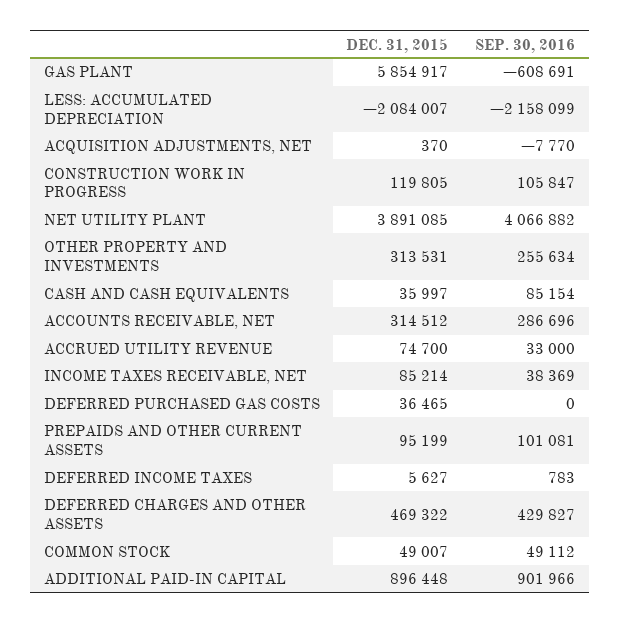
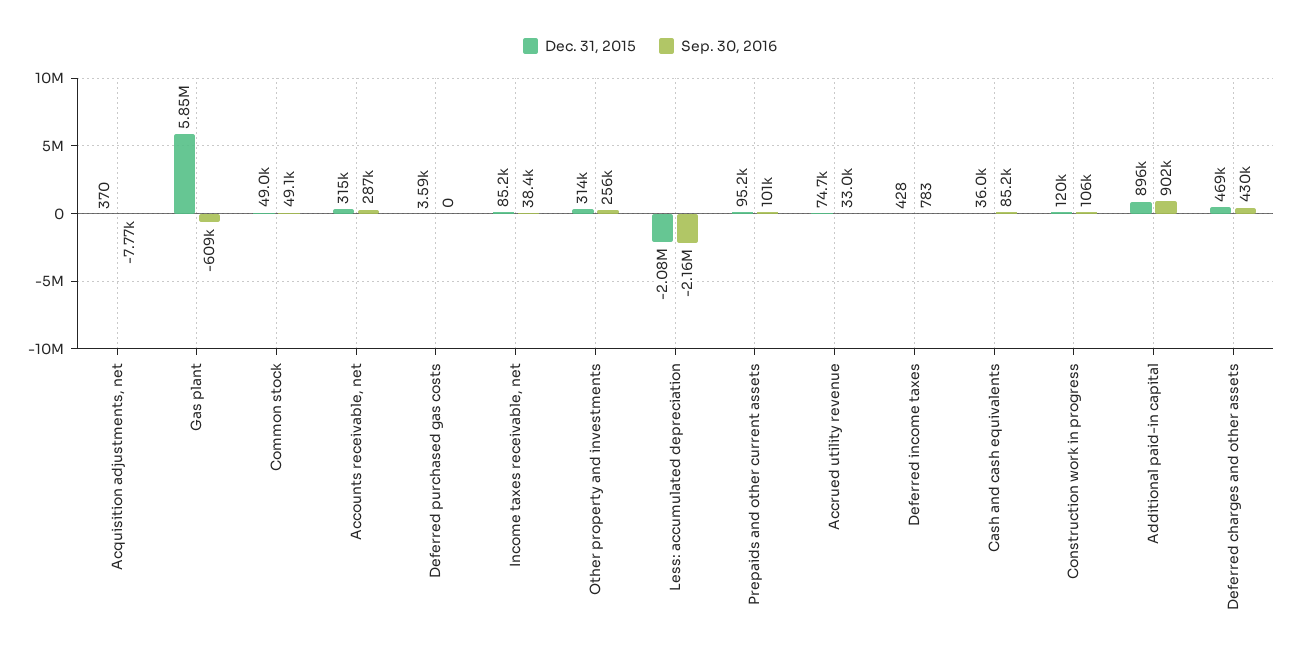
  {
    "DEC. 31, 2015": {
      "GAS PLANT": 5854917,
      "LESS: ACCUMULATED DEPRECIATION": -2084007,
      "ACQUISITION ADJUSTMENTS, NET": 370,
      "CONSTRUCTION WORK IN PROGRESS": 119805,
-     "NET UTILITY PLANT": 3891085,
      "OTHER PROPERTY AND INVESTMENTS": 313531,
      "CASH AND CASH EQUIVALENTS": 35997,
      "ACCOUNTS RECEIVABLE, NET": 314512,
      "ACCRUED UTILITY REVENUE": 74700,
      "INCOME TAXES RECEIVABLE, NET": 85214,
-     "DEFERRED PURCHASED GAS COSTS": 36465,
+     "DEFERRED PURCHASED GAS COSTS": 3590,
      "PREPAIDS AND OTHER CURRENT ASSETS": 95199,
-     "DEFERRED INCOME TAXES": 5627,
+     "DEFERRED INCOME TAXES": 428,
      "DEFERRED CHARGES AND OTHER ASSETS": 469322,
      "COMMON STOCK": 49007,
      "ADDITIONAL PAID-IN CAPITAL": 896448
    },
    "SEP. 30, 2016": {
      "GAS PLANT": -608691,
      "LESS: ACCUMULATED DEPRECIATION": -2158099,
      "ACQUISITION ADJUSTMENTS, NET": -7770,
      "CONSTRUCTION WORK IN PROGRESS": 105847,
-     "NET UTILITY PLANT": 4066882,
      "OTHER PROPERTY AND INVESTMENTS": 255634,
      "CASH AND CASH EQUIVALENTS": 85154,
      "ACCOUNTS RECEIVABLE, NET": 286696,
      "ACCRUED UTILITY REVENUE": 33000,
      "INCOME TAXES RECEIVABLE, NET": 38369,
      "DEFERRED PURCHASED GAS COSTS": 0,
      "PREPAIDS AND OTHER CURRENT ASSETS": 101081,
      "DEFERRED INCOME TAXES": 783,
      "DEFERRED CHARGES AND OTHER ASSETS": 429827,
      "COMMON STOCK": 49112,
      "ADDITIONAL PAID-IN CAPITAL": 901966
    }
  }

